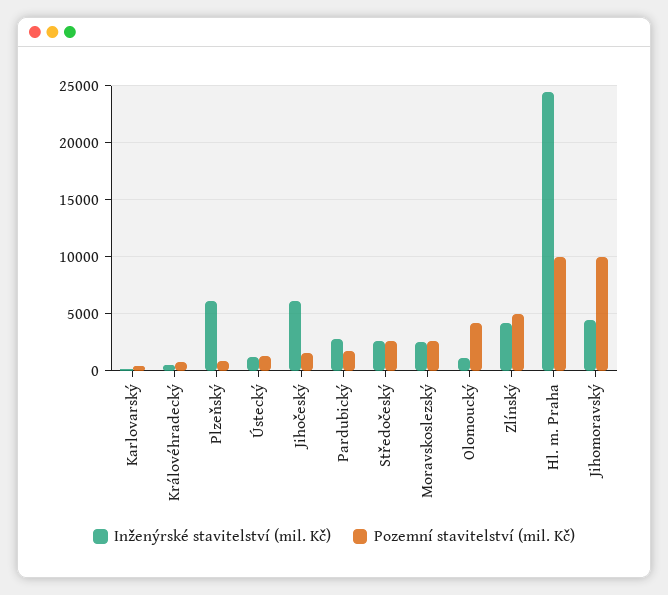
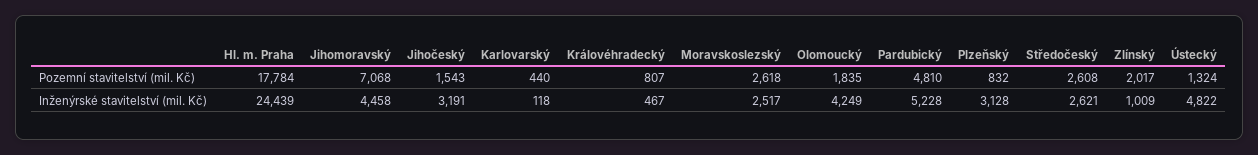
  {
    "Inženýrské stavitelství (mil. Kč)": {
      "Karlovarský": 118,
      "Královéhradecký": 467,
-     "Plzeňský": 6000,
+     "Plzeňský": 3128,
-     "Ústecký": 1000,
+     "Ústecký": 4822,
-     "Jihočeský": 6000,
+     "Jihočeský": 3191,
-     "Pardubický": 3000,
+     "Pardubický": 5228,
      "Středočeský": 2621,
      "Moravskoslezský": 2517,
-     "Olomoucký": 1000,
+     "Olomoucký": 4249,
-     "Zlínský": 4000,
+     "Zlínský": 1009,
      "Hl. m. Praha": 24439,
      "Jihomoravský": 4458
    },
    "Pozemní stavitelství (mil. Kč)": {
      "Karlovarský": 440,
      "Královéhradecký": 807,
      "Plzeňský": 832,
      "Ústecký": 1324,
      "Jihočeský": 1543,
-     "Pardubický": 2000,
+     "Pardubický": 4810,
      "Středočeský": 2608,
      "Moravskoslezský": 2618,
-     "Olomoucký": 4000,
+     "Olomoucký": 1835,
-     "Zlínský": 5000,
+     "Zlínský": 2017,
-     "Hl. m. Praha": 10000,
+     "Hl. m. Praha": 17784,
-     "Jihomoravský": 10000
+     "Jihomoravský": 7068
    }
  }

